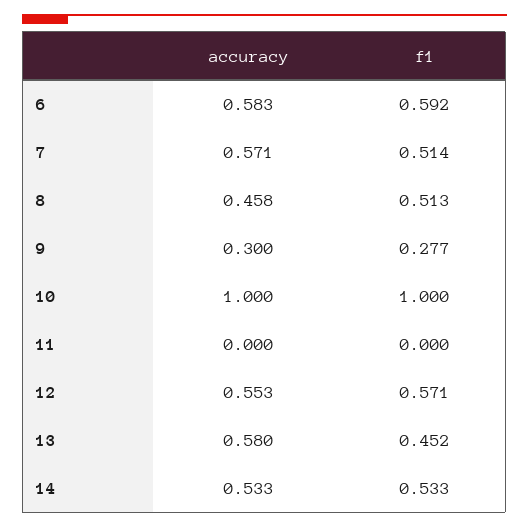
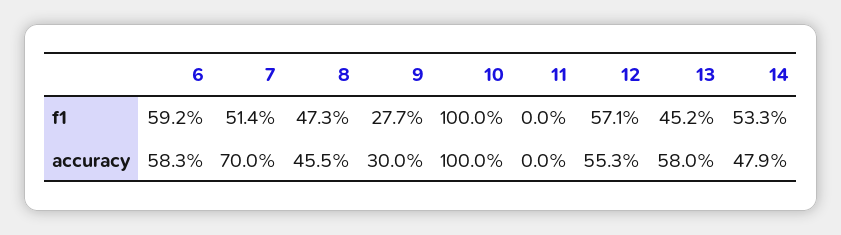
  {
    "accuracy": {
      "6": 0.583,
-     "7": 0.571,
+     "7": 0.7,
-     "8": 0.458,
+     "8": 0.455,
      "9": 0.3,
      "10": 1,
      "11": 0,
      "12": 0.553,
      "13": 0.58,
-     "14": 0.533
+     "14": 0.479
    },
    "f1": {
      "6": 0.592,
      "7": 0.514,
-     "8": 0.513,
+     "8": 0.473,
      "9": 0.277,
      "10": 1,
      "11": 0,
      "12": 0.571,
      "13": 0.452,
      "14": 0.533
    }
  }

